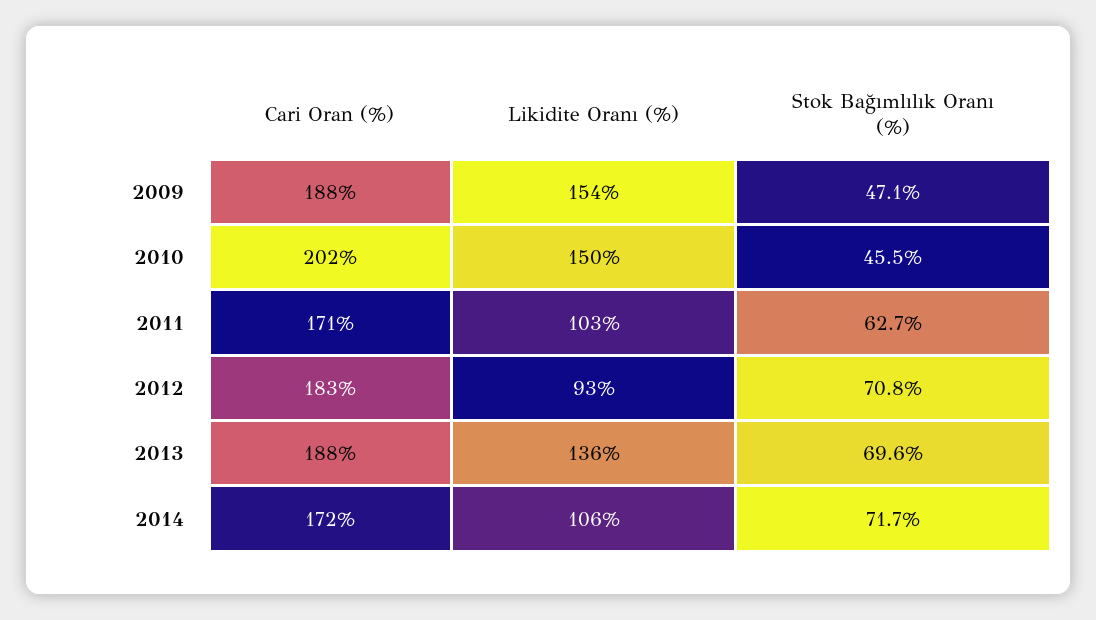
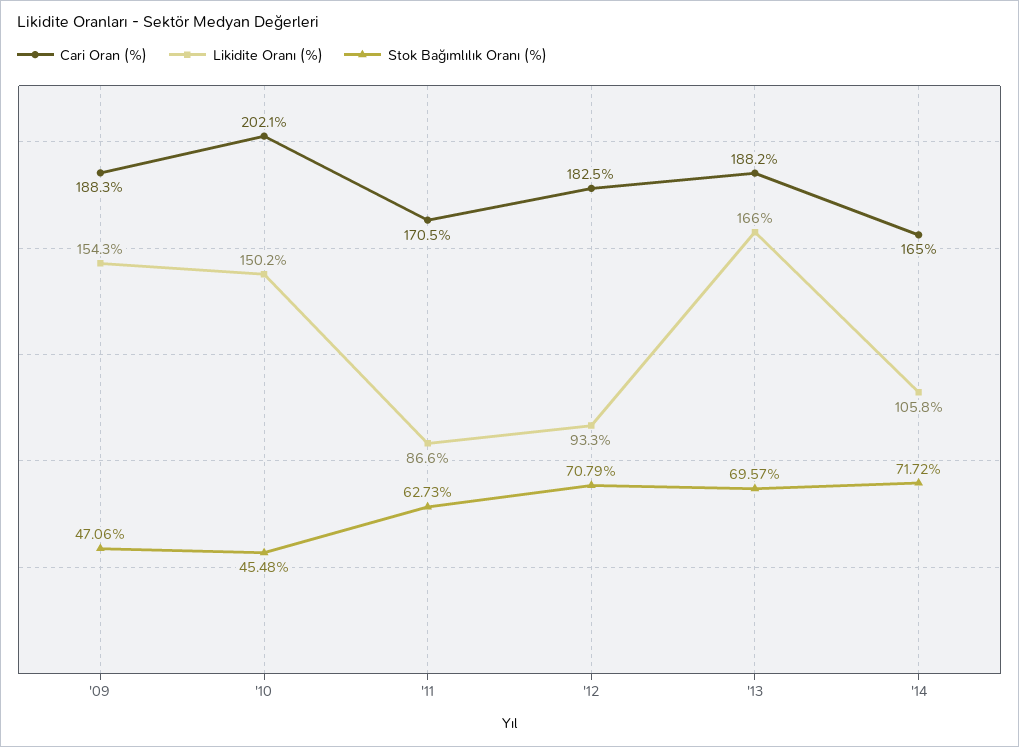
  {
    "Cari Oran (%)": {
      "2009": 188.3,
      "2010": 202.1,
      "2011": 170.5,
      "2012": 182.5,
      "2013": 188.2,
-     "2014": 172
+     "2014": 165
    },
    "Likidite Oranı (%)": {
      "2009": 154.3,
      "2010": 150.2,
-     "2011": 103,
+     "2011": 86.6,
      "2012": 93.3,
-     "2013": 136,
+     "2013": 166,
      "2014": 105.8
    },
    "Stok Bağımlılık Oranı (%)": {
      "2009": 47.06,
      "2010": 45.48,
      "2011": 62.73,
      "2012": 70.79,
      "2013": 69.57,
      "2014": 71.72
    }
  }

